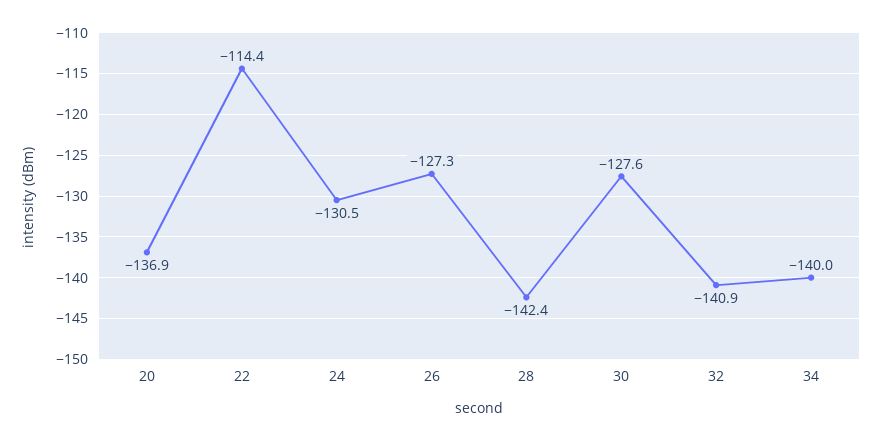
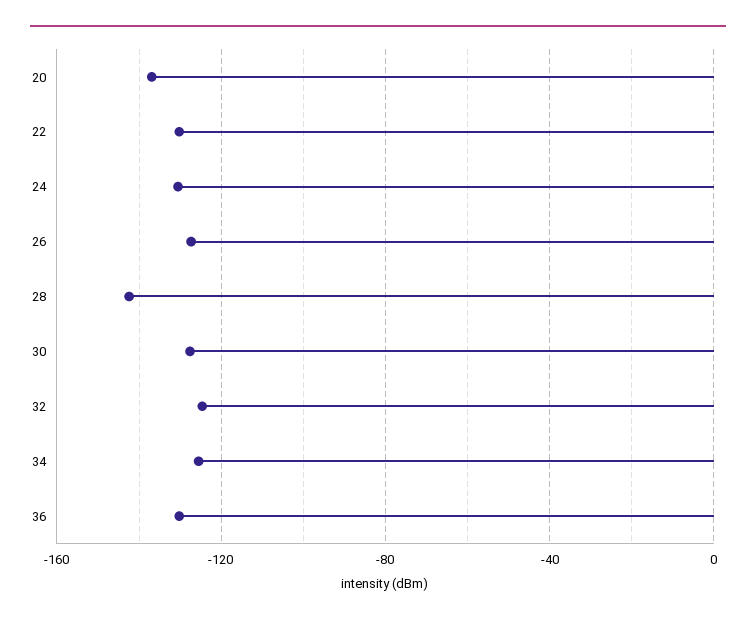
  {
    "20": -136.9,
-   "22": -114.4,
+   "22": -130,
    "24": -130.5,
    "26": -127.3,
    "28": -142.4,
    "30": -127.6,
-   "32": -140.9,
+   "32": -125,
-   "34": -140
+   "34": -125,
+   "36": -130
  }

